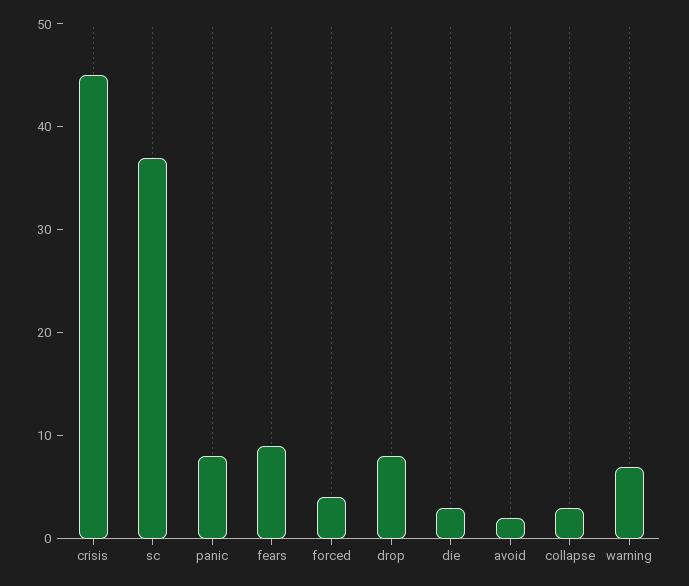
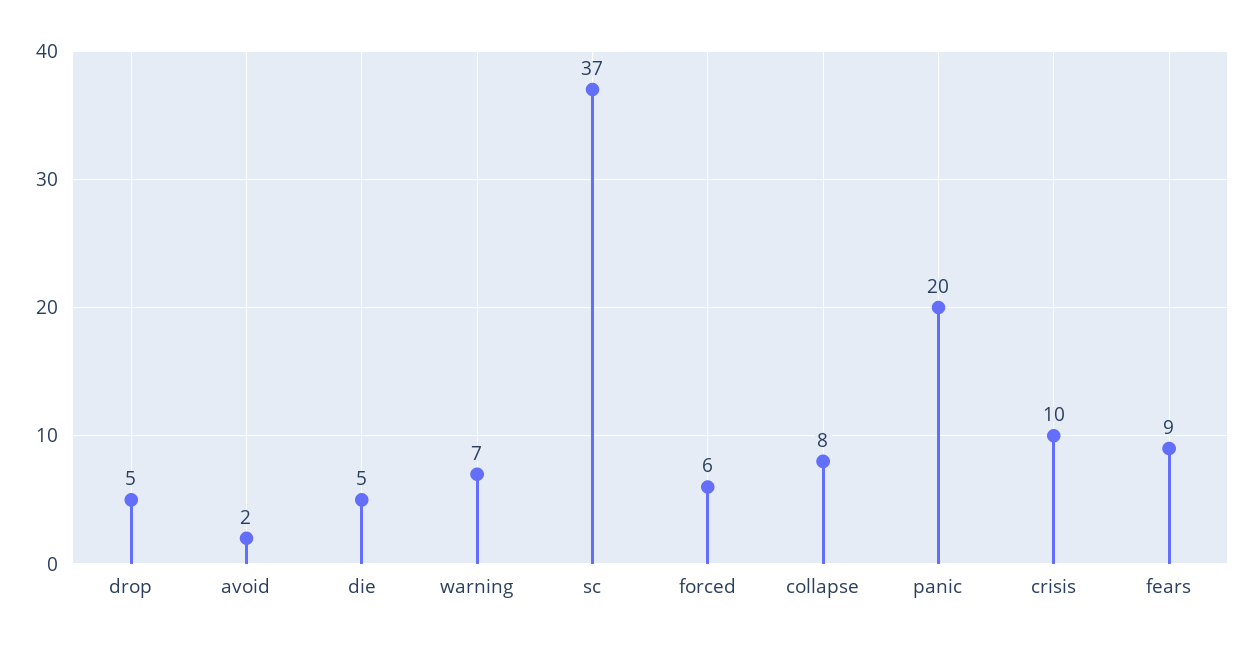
  {
-   "crisis": 45,
+   "crisis": 10,
    "sc": 37,
-   "panic": 8,
+   "panic": 20,
    "fears": 9,
-   "forced": 4,
+   "forced": 6,
-   "drop": 8,
+   "drop": 5,
-   "die": 3,
+   "die": 5,
    "avoid": 2,
-   "collapse": 3,
+   "collapse": 8,
    "warning": 7
  }

